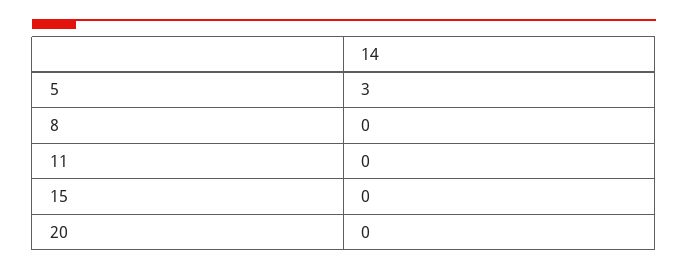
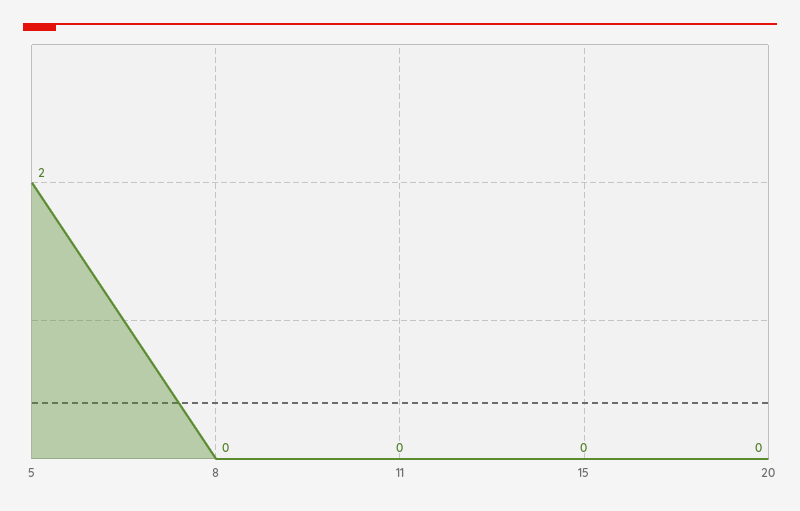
  {
-   "5": 3,
+   "5": 2,
    "8": 0,
    "11": 0,
    "15": 0,
    "20": 0
  }

